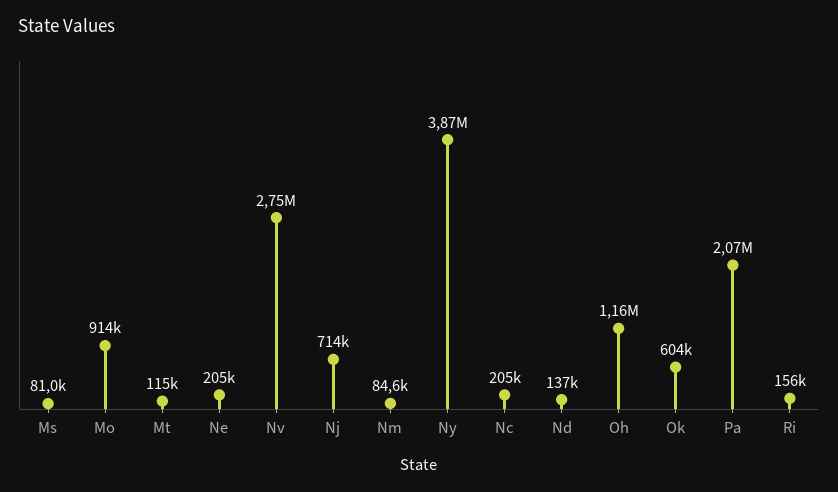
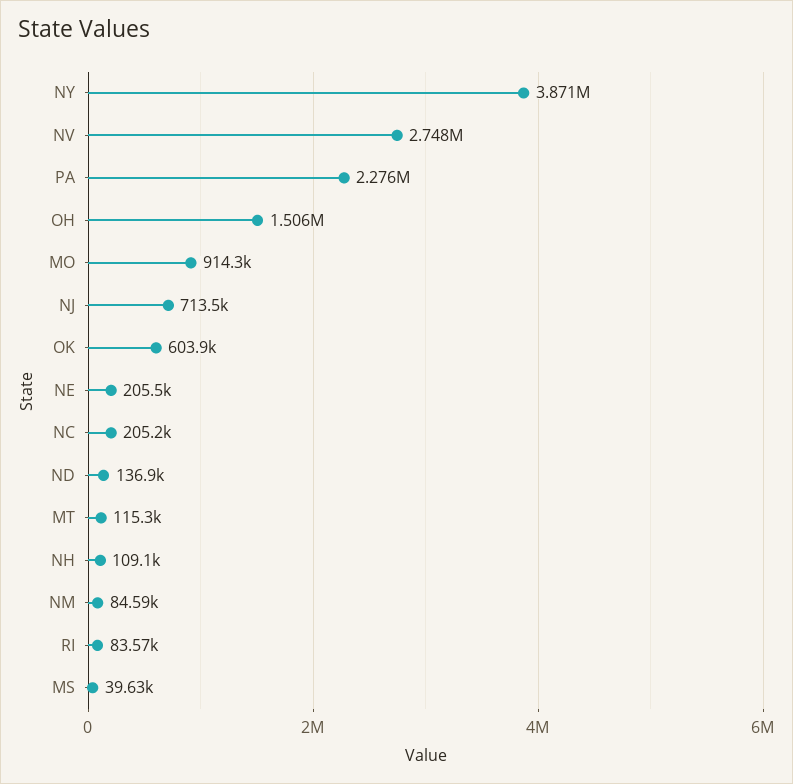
  {
-   "Ms": 81000,
+   "Ms": 39630,
    "Mo": 914300,
    "Mt": 115300,
    "Ne": 205500,
    "Nv": 2748000,
    "Nj": 713500,
    "Nm": 84590,
    "Ny": 3871000,
    "Nc": 205200,
    "Nd": 136900,
-   "Oh": 1160000,
+   "Oh": 1506000,
    "Ok": 603900,
-   "Pa": 2070000,
+   "Pa": 2276000,
-   "Ri": 156000
+   "Ri": 83570,
+   "NH": 109100
  }

